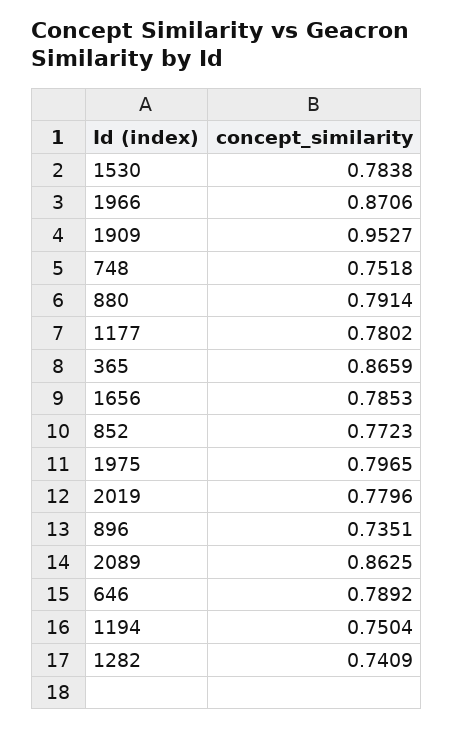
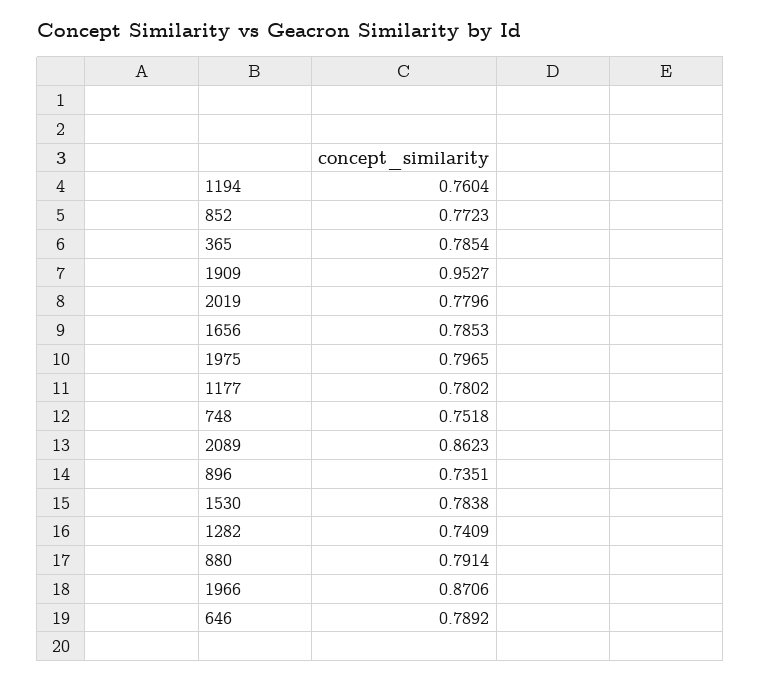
  {
    "1530": 0.7838,
    "1966": 0.8706,
    "1909": 0.9527,
    "748": 0.7518,
    "880": 0.7914,
    "1177": 0.7802,
-   "365": 0.8659,
+   "365": 0.7854,
    "1656": 0.7853,
    "852": 0.7723,
    "1975": 0.7965,
    "2019": 0.7796,
    "896": 0.7351,
-   "2089": 0.8625,
+   "2089": 0.8623,
    "646": 0.7892,
-   "1194": 0.7504,
+   "1194": 0.7604,
    "1282": 0.7409
  }

